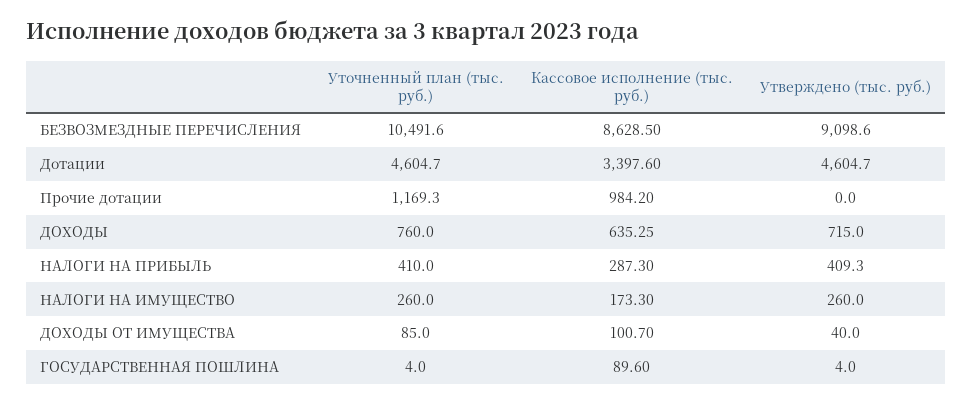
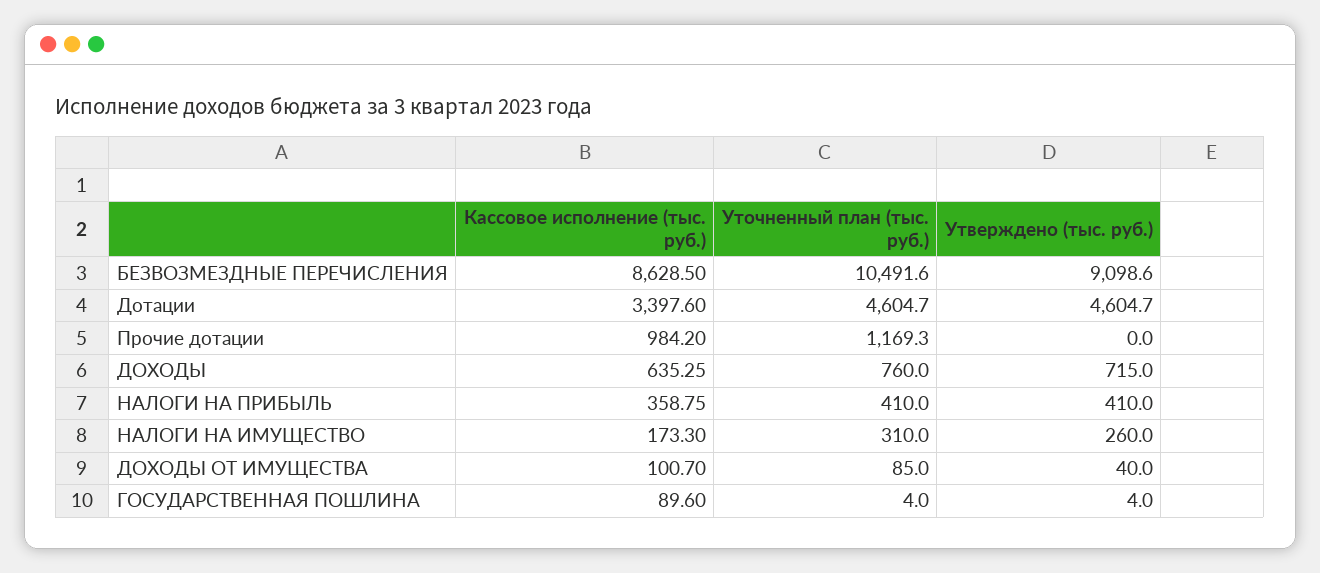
  {
    "Уточненный план (тыс. руб.)": {
      "БЕЗВОЗМЕЗДНЫЕ ПЕРЕЧИСЛЕНИЯ": 10491.6,
      "Дотации": 4604.7,
      "Прочие дотации": 1169.3,
      "ДОХОДЫ": 760,
      "НАЛОГИ НА ПРИБЫЛЬ": 410,
-     "НАЛОГИ НА ИМУЩЕСТВО": 260,
+     "НАЛОГИ НА ИМУЩЕСТВО": 310,
      "ДОХОДЫ ОТ ИМУЩЕСТВА": 85,
      "ГОСУДАРСТВЕННАЯ ПОШЛИНА": 4
    },
    "Кассовое исполнение (тыс. руб.)": {
      "БЕЗВОЗМЕЗДНЫЕ ПЕРЕЧИСЛЕНИЯ": 8628.5,
      "Дотации": 3397.6,
      "Прочие дотации": 984.2,
      "ДОХОДЫ": 635.25,
-     "НАЛОГИ НА ПРИБЫЛЬ": 287.3,
+     "НАЛОГИ НА ПРИБЫЛЬ": 358.75,
      "НАЛОГИ НА ИМУЩЕСТВО": 173.3,
      "ДОХОДЫ ОТ ИМУЩЕСТВА": 100.7,
      "ГОСУДАРСТВЕННАЯ ПОШЛИНА": 89.6
    },
    "Утверждено (тыс. руб.)": {
      "БЕЗВОЗМЕЗДНЫЕ ПЕРЕЧИСЛЕНИЯ": 9098.6,
      "Дотации": 4604.7,
      "Прочие дотации": 0,
      "ДОХОДЫ": 715,
-     "НАЛОГИ НА ПРИБЫЛЬ": 409.3,
+     "НАЛОГИ НА ПРИБЫЛЬ": 410,
      "НАЛОГИ НА ИМУЩЕСТВО": 260,
      "ДОХОДЫ ОТ ИМУЩЕСТВА": 40,
      "ГОСУДАРСТВЕННАЯ ПОШЛИНА": 4
    }
  }

